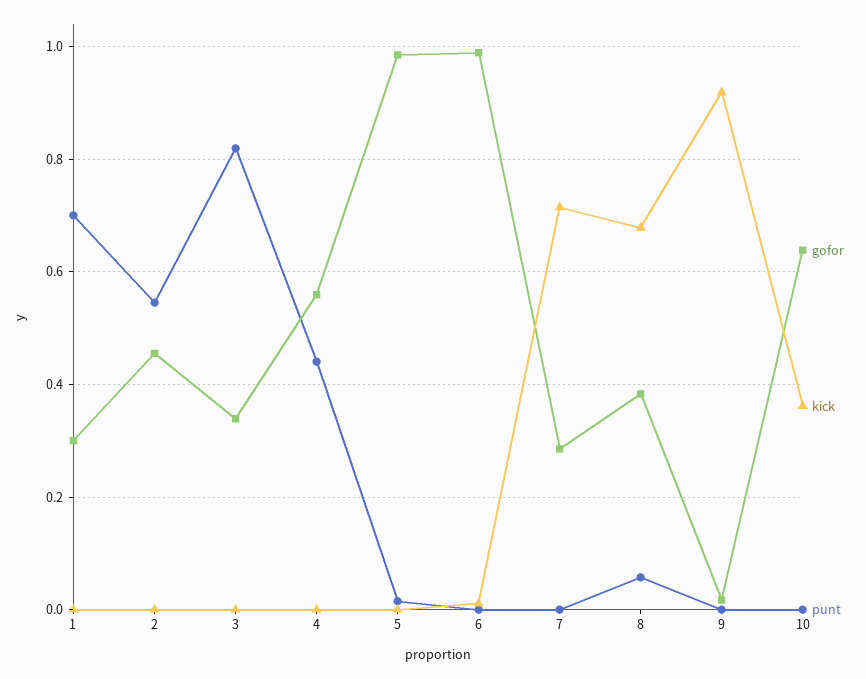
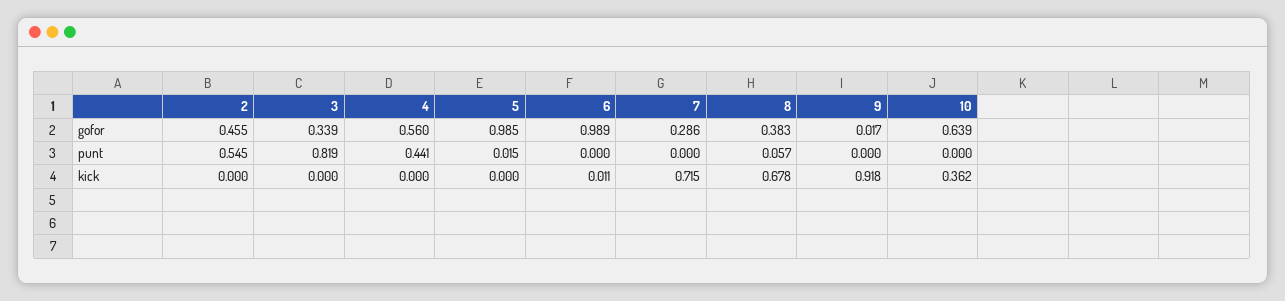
  {
    "gofor": {
-     "1": 0.3,
      "2": 0.455,
      "3": 0.339,
      "4": 0.56,
      "5": 0.985,
      "6": 0.989,
      "7": 0.286,
      "8": 0.383,
      "9": 0.017,
      "10": 0.639
    },
    "kick": {
-     "1": 0,
      "2": 0,
      "3": 0,
      "4": 0,
      "5": 0,
      "6": 0.011,
      "7": 0.715,
      "8": 0.678,
      "9": 0.918,
      "10": 0.362
    },
    "punt": {
-     "1": 0.7,
      "2": 0.545,
      "3": 0.819,
      "4": 0.441,
      "5": 0.015,
      "6": 0,
      "7": 0,
      "8": 0.057,
      "9": 0,
      "10": 0
    }
  }

